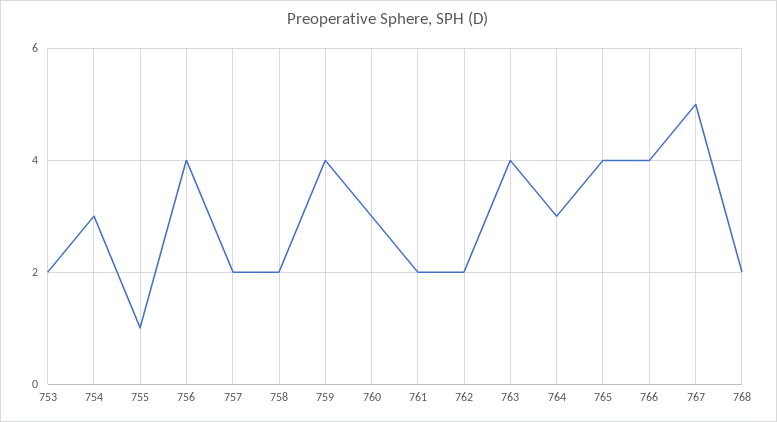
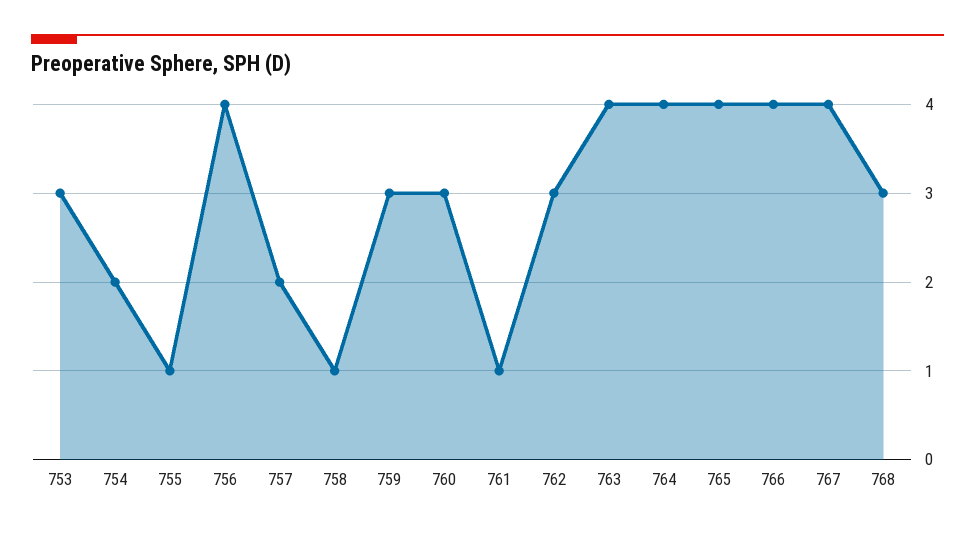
  {
-   "753": 2,
+   "753": 3,
-   "754": 3,
+   "754": 2,
    "755": 1,
    "756": 4,
    "757": 2,
-   "758": 2,
+   "758": 1,
-   "759": 4,
+   "759": 3,
    "760": 3,
-   "761": 2,
+   "761": 1,
-   "762": 2,
+   "762": 3,
    "763": 4,
-   "764": 3,
+   "764": 4,
    "765": 4,
    "766": 4,
-   "767": 5,
+   "767": 4,
-   "768": 2
+   "768": 3
  }

